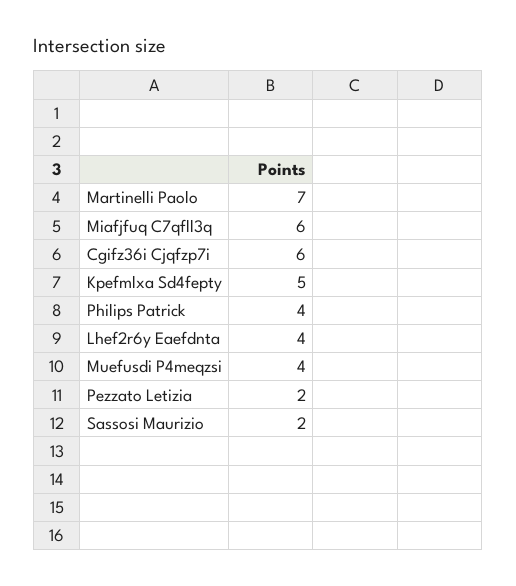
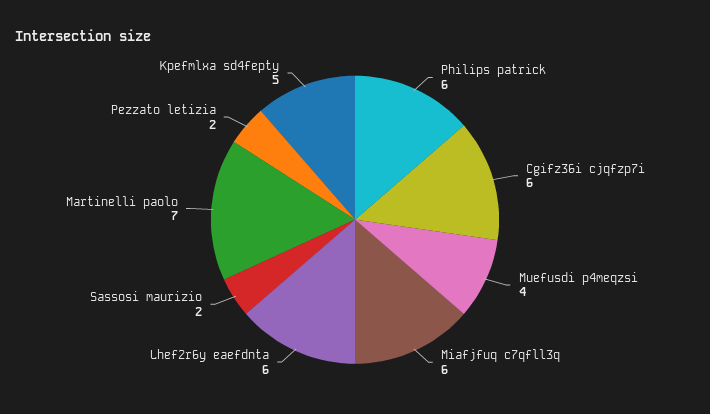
  {
    "Martinelli Paolo": 7,
    "Miafjfuq C7qfll3q": 6,
    "Cgifz36i Cjqfzp7i": 6,
    "Kpefmlxa Sd4fepty": 5,
-   "Philips Patrick": 4,
+   "Philips Patrick": 6,
-   "Lhef2r6y Eaefdnta": 4,
+   "Lhef2r6y Eaefdnta": 6,
    "Muefusdi P4meqzsi": 4,
    "Pezzato Letizia": 2,
    "Sassosi Maurizio": 2
  }

